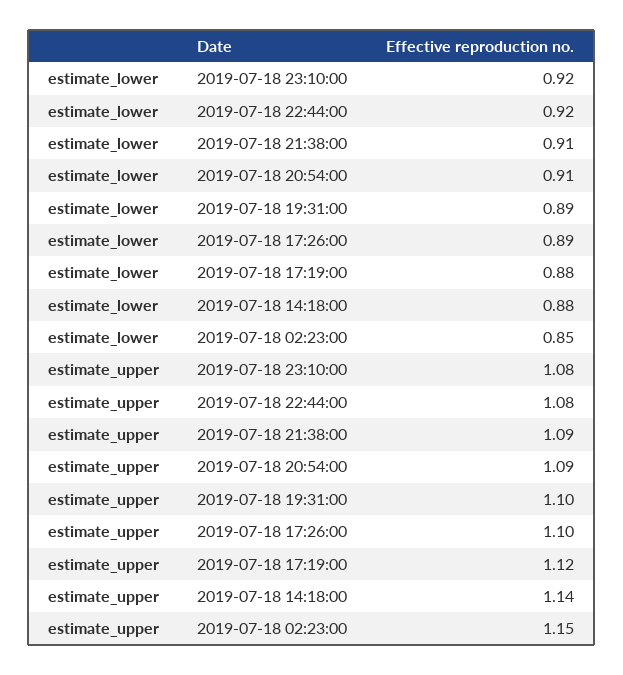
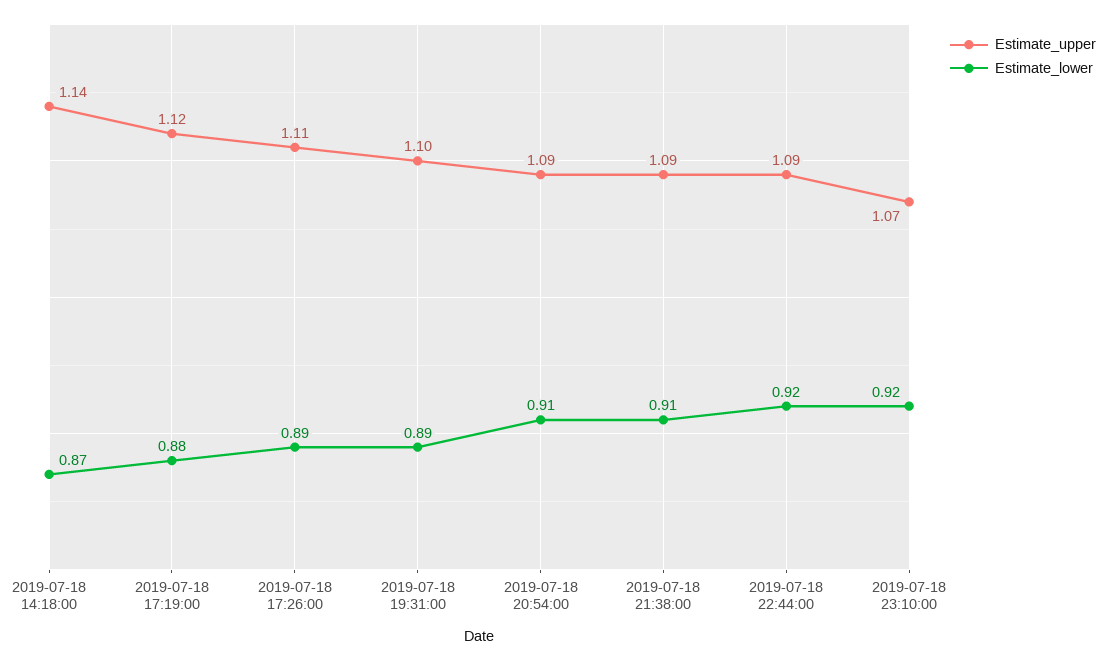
  {
    "estimate_lower": {
      "2019-07-18 23:10:00": 0.92,
      "2019-07-18 22:44:00": 0.92,
      "2019-07-18 21:38:00": 0.91,
      "2019-07-18 20:54:00": 0.91,
      "2019-07-18 19:31:00": 0.89,
      "2019-07-18 17:26:00": 0.89,
      "2019-07-18 17:19:00": 0.88,
-     "2019-07-18 14:18:00": 0.88,
+     "2019-07-18 14:18:00": 0.87
-     "2019-07-18 02:23:00": 0.85
    },
    "estimate_upper": {
-     "2019-07-18 23:10:00": 1.08,
+     "2019-07-18 23:10:00": 1.07,
-     "2019-07-18 22:44:00": 1.08,
+     "2019-07-18 22:44:00": 1.09,
      "2019-07-18 21:38:00": 1.09,
      "2019-07-18 20:54:00": 1.09,
      "2019-07-18 19:31:00": 1.1,
-     "2019-07-18 17:26:00": 1.1,
+     "2019-07-18 17:26:00": 1.11,
      "2019-07-18 17:19:00": 1.12,
-     "2019-07-18 14:18:00": 1.14,
+     "2019-07-18 14:18:00": 1.14
-     "2019-07-18 02:23:00": 1.15
    }
  }

